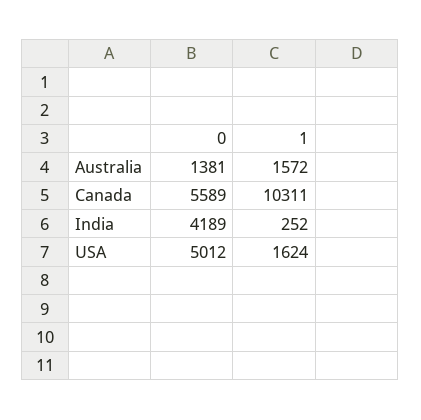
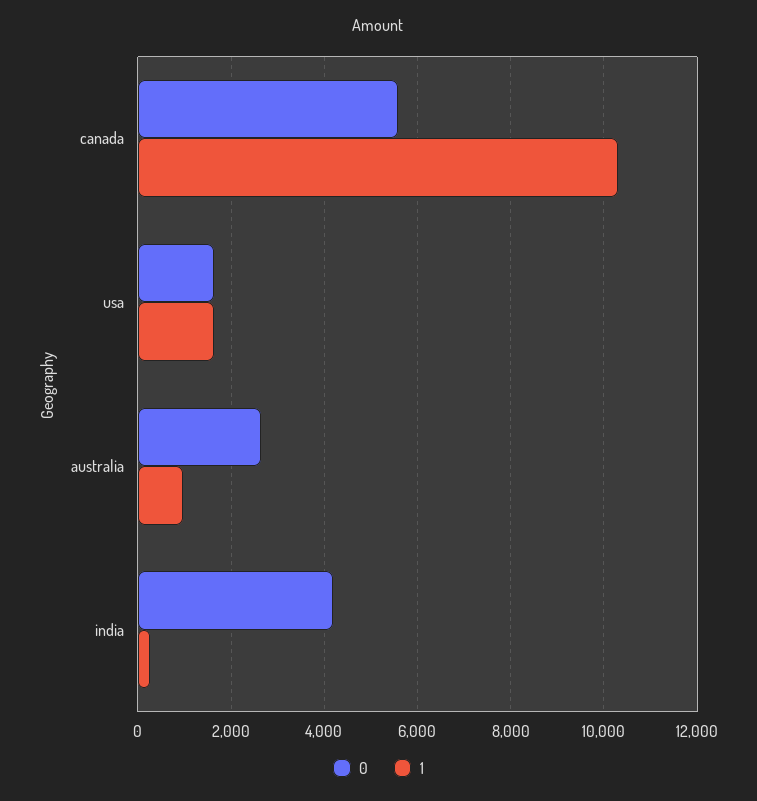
  {
    "0": {
-     "Australia": 1381,
+     "Australia": 2600,
      "Canada": 5589,
      "India": 4189,
-     "USA": 5012
+     "USA": 1600
    },
    "1": {
-     "Australia": 1572,
+     "Australia": 1000,
      "Canada": 10311,
      "India": 252,
      "USA": 1624
    }
  }

